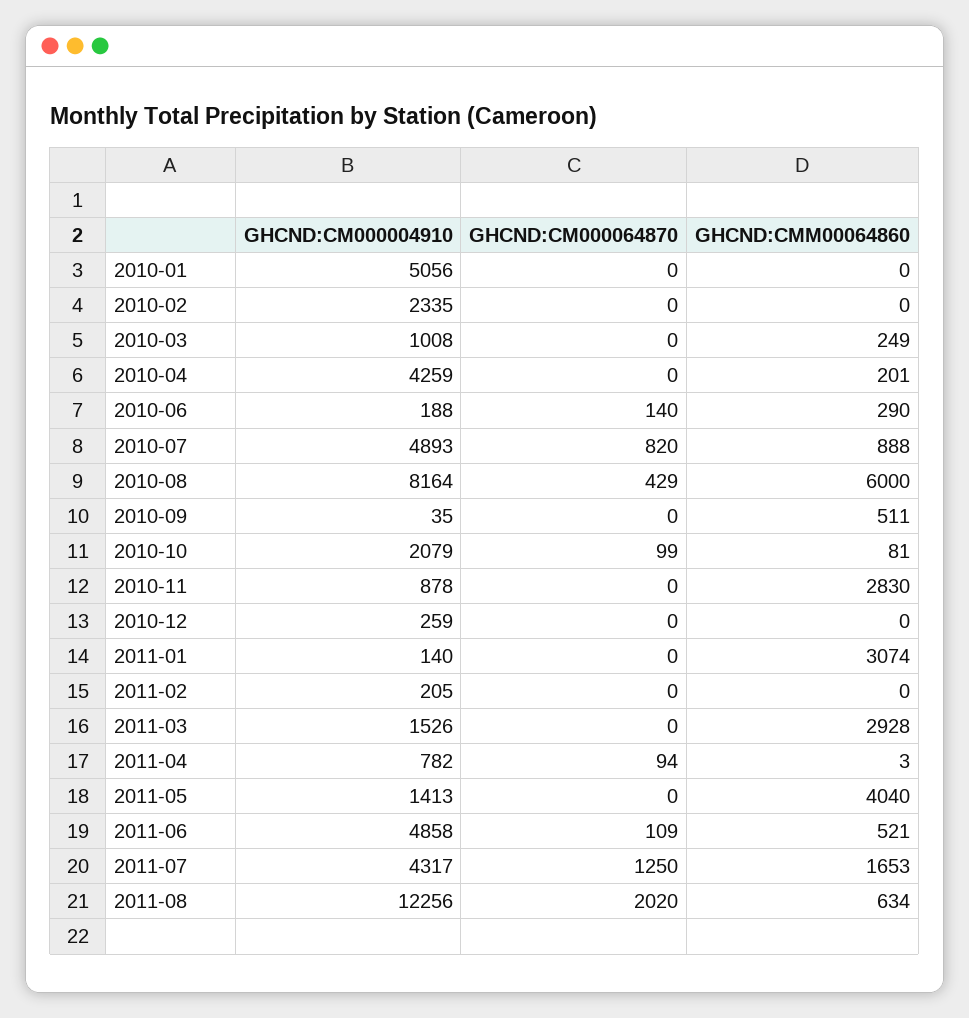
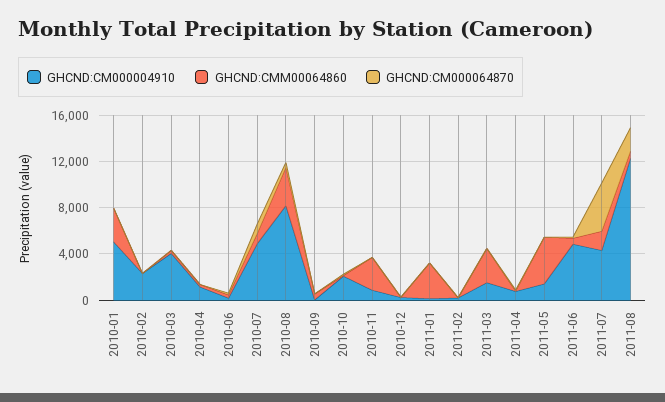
  {
    "GHCND:CM000004910": {
      "2010-01": 5056,
      "2010-02": 2335,
-     "2010-03": 1008,
+     "2010-03": 4000,
-     "2010-04": 4259,
+     "2010-04": 1000,
      "2010-06": 188,
      "2010-07": 4893,
      "2010-08": 8164,
      "2010-09": 35,
      "2010-10": 2079,
      "2010-11": 878,
      "2010-12": 259,
      "2011-01": 140,
      "2011-02": 205,
      "2011-03": 1526,
      "2011-04": 782,
      "2011-05": 1413,
      "2011-06": 4858,
      "2011-07": 4317,
      "2011-08": 12256
    },
    "GHCND:CM000064870": {
      "2010-01": 0,
      "2010-02": 0,
      "2010-03": 0,
      "2010-04": 0,
      "2010-06": 140,
      "2010-07": 820,
      "2010-08": 429,
      "2010-09": 0,
      "2010-10": 99,
      "2010-11": 0,
      "2010-12": 0,
      "2011-01": 0,
      "2011-02": 0,
      "2011-03": 0,
      "2011-04": 94,
      "2011-05": 0,
      "2011-06": 109,
-     "2011-07": 1250,
+     "2011-07": 4000,
      "2011-08": 2020
    },
    "GHCND:CMM00064860": {
-     "2010-01": 0,
+     "2010-01": 3000,
      "2010-02": 0,
      "2010-03": 249,
      "2010-04": 201,
      "2010-06": 290,
      "2010-07": 888,
-     "2010-08": 6000,
+     "2010-08": 3000,
      "2010-09": 511,
      "2010-10": 81,
      "2010-11": 2830,
      "2010-12": 0,
      "2011-01": 3074,
      "2011-02": 0,
      "2011-03": 2928,
      "2011-04": 3,
      "2011-05": 4040,
      "2011-06": 521,
      "2011-07": 1653,
      "2011-08": 634
    }
  }

